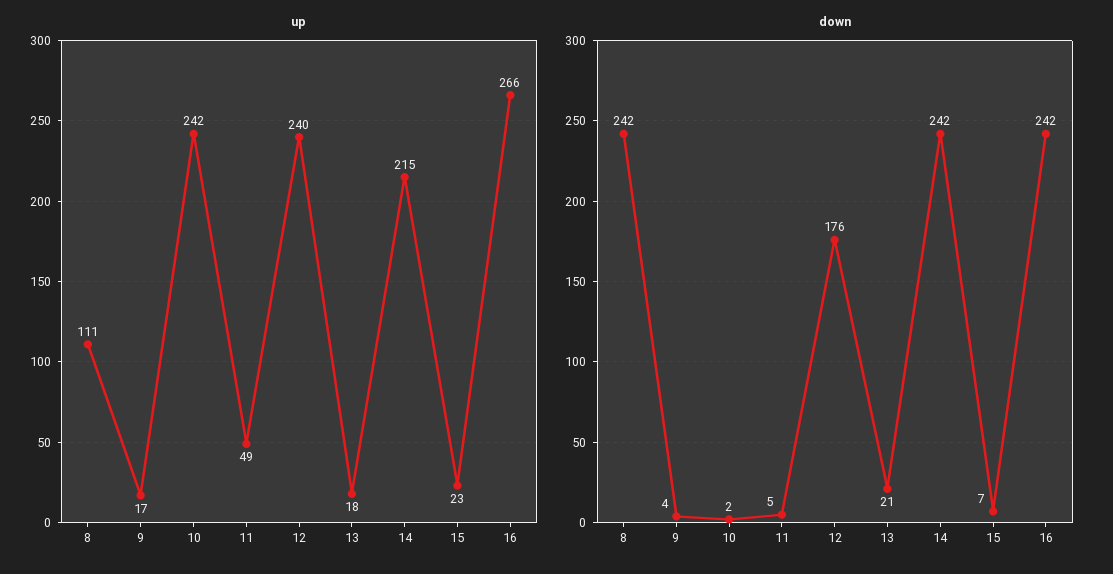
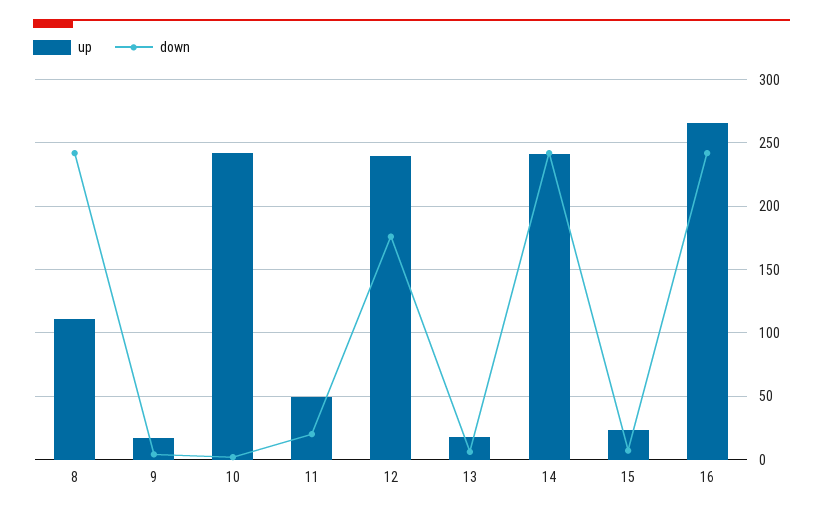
  {
    "up": {
      "8": 111,
      "9": 17,
      "10": 242,
      "11": 49,
      "12": 240,
      "13": 18,
-     "14": 215,
+     "14": 240,
      "15": 23,
      "16": 266
    },
    "down": {
      "8": 242,
      "9": 4,
      "10": 2,
-     "11": 5,
+     "11": 20,
      "12": 176,
-     "13": 21,
+     "13": 5,
      "14": 242,
      "15": 7,
      "16": 242
    }
  }

